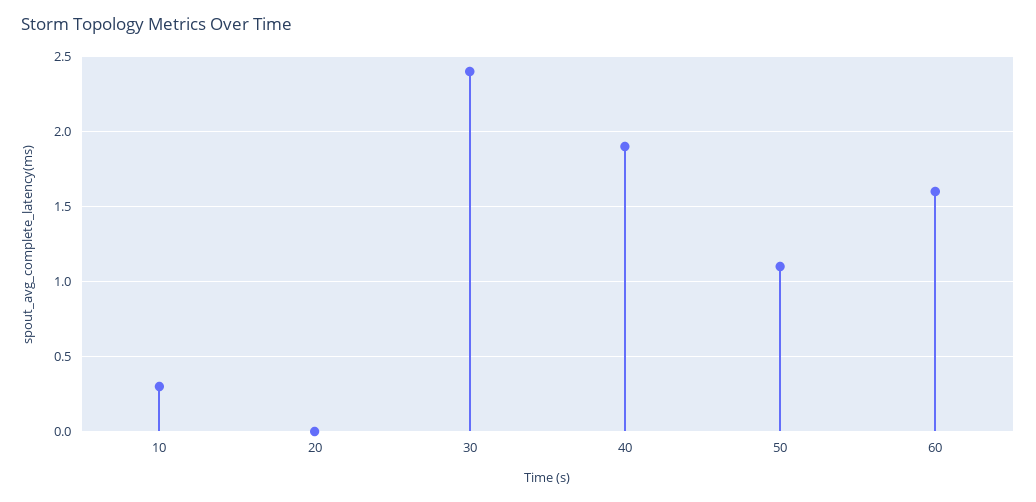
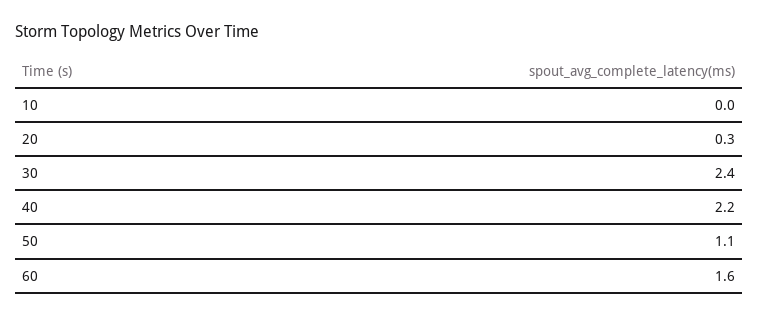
  {
-   "10": 0.3,
+   "10": 0,
-   "20": 0,
+   "20": 0.3,
    "30": 2.4,
-   "40": 1.9,
+   "40": 2.2,
    "50": 1.1,
    "60": 1.6
  }

